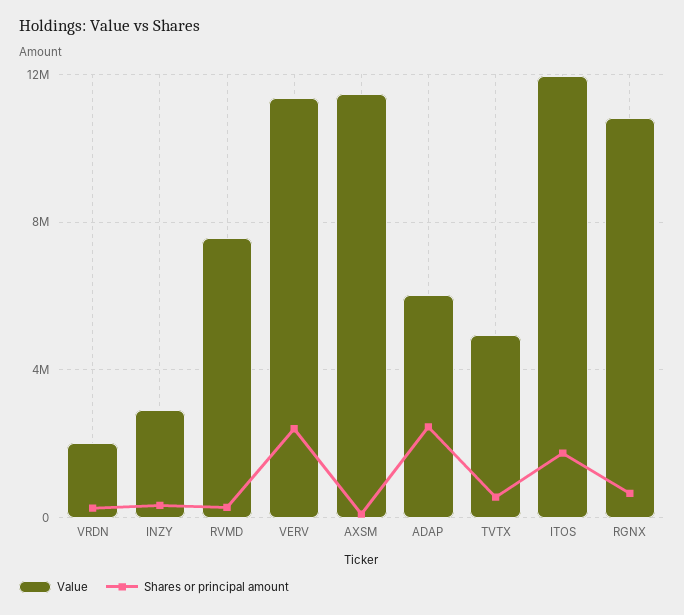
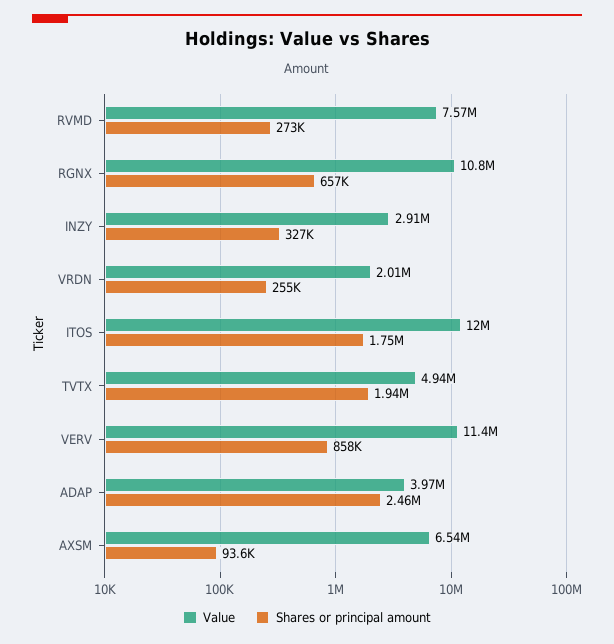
  {
    "Value": {
      "VRDN": 2010000,
      "INZY": 2910000,
      "RVMD": 7570000,
      "VERV": 11400000,
-     "AXSM": 11500000,
+     "AXSM": 6540000,
-     "ADAP": 6000000,
+     "ADAP": 3970000,
      "TVTX": 4940000,
      "ITOS": 12000000,
      "RGNX": 10800000
    },
    "Shares or principal amount": {
      "VRDN": 255000,
      "INZY": 327000,
      "RVMD": 273000,
-     "VERV": 2500000,
+     "VERV": 858000,
      "AXSM": 93600,
      "ADAP": 2460000,
-     "TVTX": 500000,
+     "TVTX": 1940000,
      "ITOS": 1750000,
      "RGNX": 657000
    }
  }

